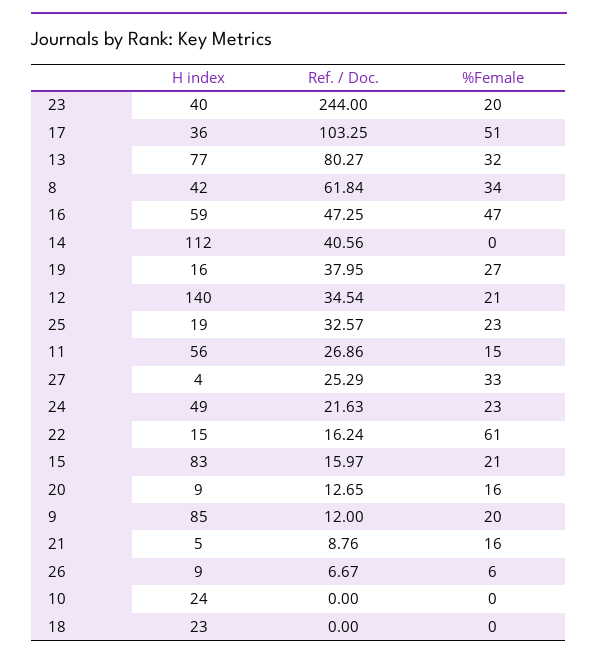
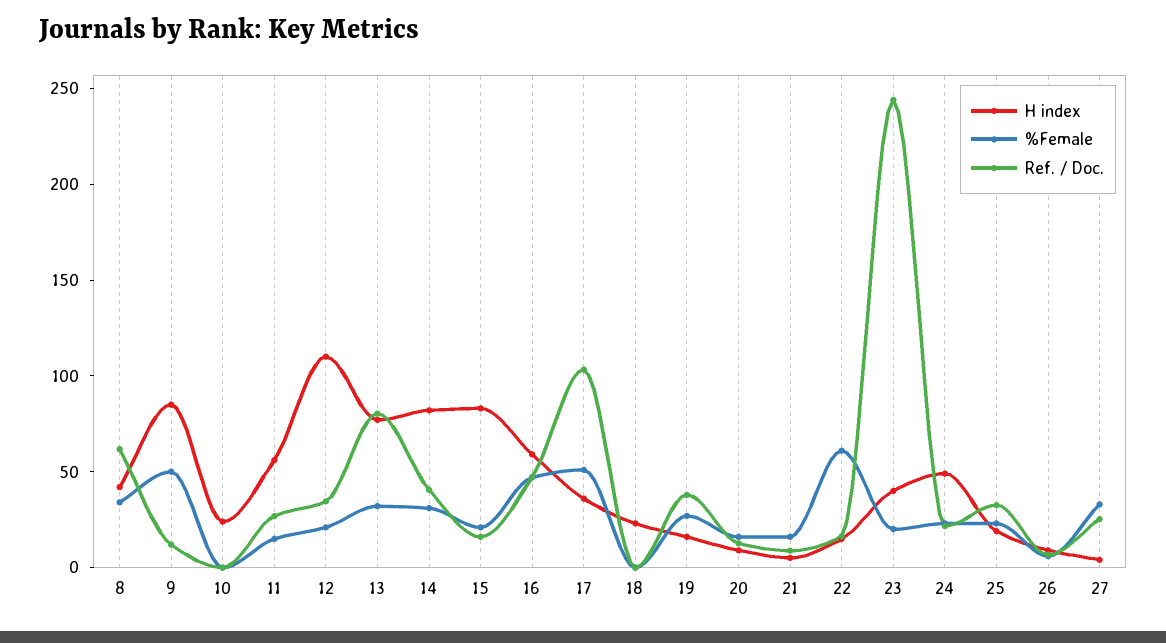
  {
    "H index": {
      "23": 40,
      "17": 36,
      "13": 77,
      "8": 42,
      "16": 59,
-     "14": 112,
+     "14": 80,
      "19": 16,
-     "12": 140,
+     "12": 110,
      "25": 19,
      "11": 56,
      "27": 4,
      "24": 49,
      "22": 15,
      "15": 83,
      "20": 9,
      "9": 85,
      "21": 5,
      "26": 9,
      "10": 24,
      "18": 23
    },
    "Ref. / Doc.": {
      "23": 244,
      "17": 103.25,
      "13": 80.27,
      "8": 61.84,
      "16": 47.25,
      "14": 40.56,
      "19": 37.95,
      "12": 34.54,
      "25": 32.57,
      "11": 26.86,
      "27": 25.29,
      "24": 21.63,
      "22": 16.24,
      "15": 15.97,
      "20": 12.65,
      "9": 12,
      "21": 8.76,
      "26": 6.67,
      "10": 0,
      "18": 0
    },
    "%Female": {
      "23": 20,
      "17": 51,
      "13": 32,
      "8": 34,
      "16": 47,
-     "14": 0,
+     "14": 30,
      "19": 27,
      "12": 21,
      "25": 23,
      "11": 15,
      "27": 33,
      "24": 23,
      "22": 61,
      "15": 21,
      "20": 16,
-     "9": 20,
+     "9": 50,
      "21": 16,
      "26": 6,
      "10": 0,
      "18": 0
    }
  }

